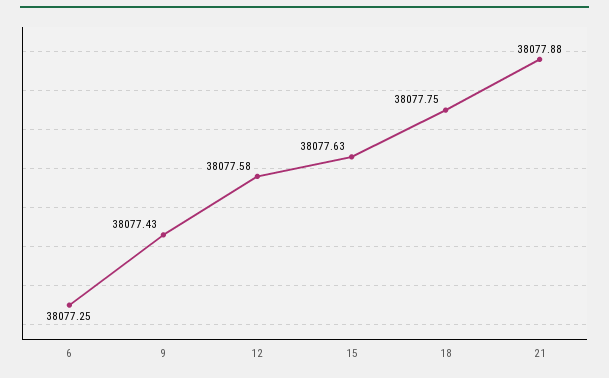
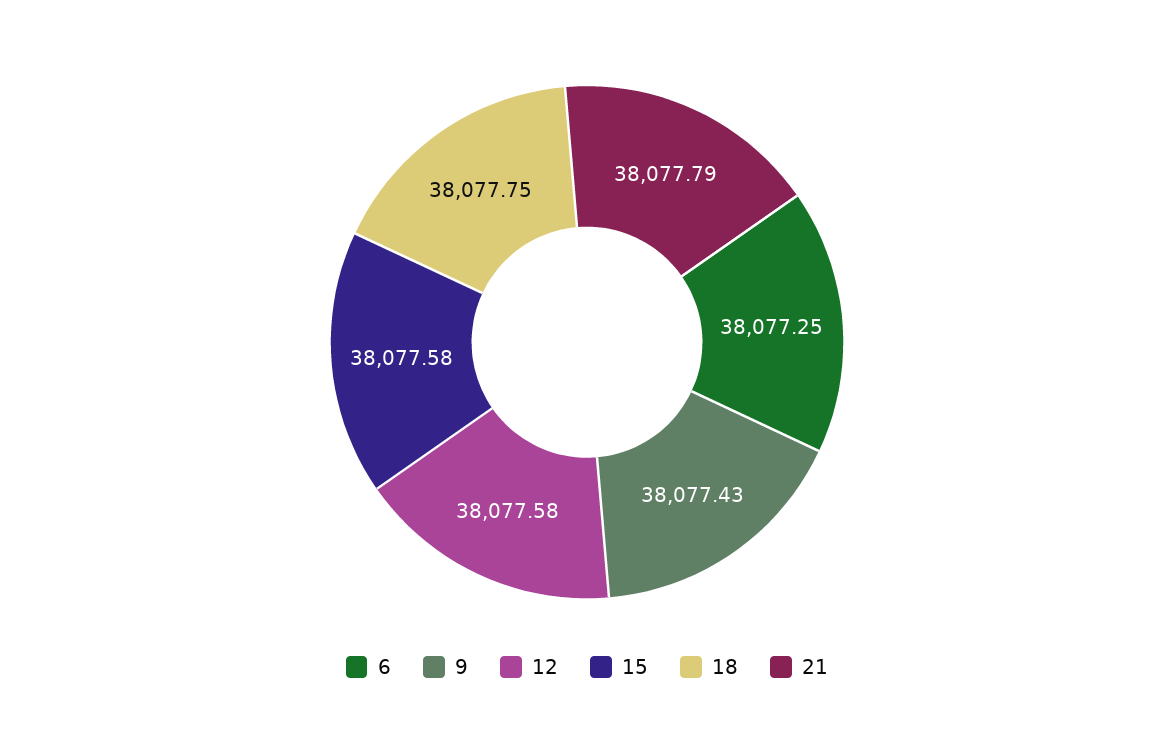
  {
    "6": 38077.25,
    "9": 38077.43,
    "12": 38077.58,
-   "15": 38077.63,
+   "15": 38077.58,
    "18": 38077.75,
-   "21": 38077.88
+   "21": 38077.79
  }

